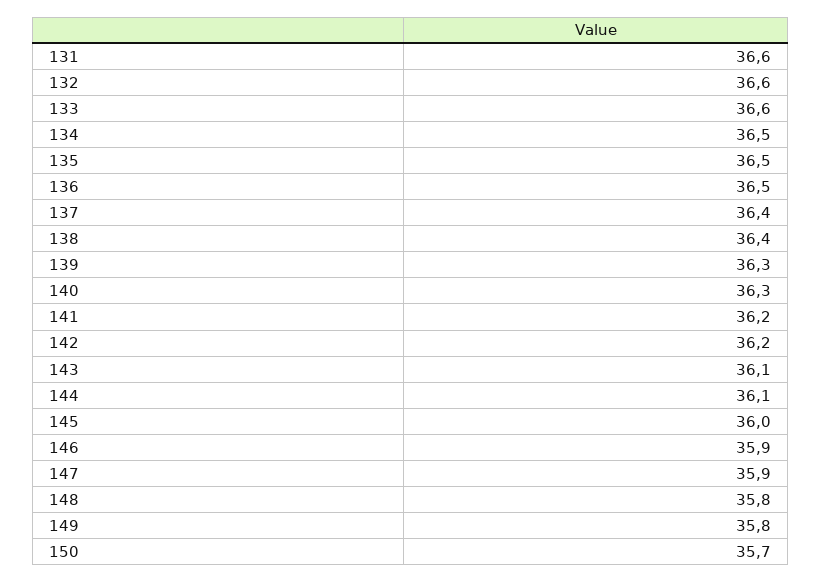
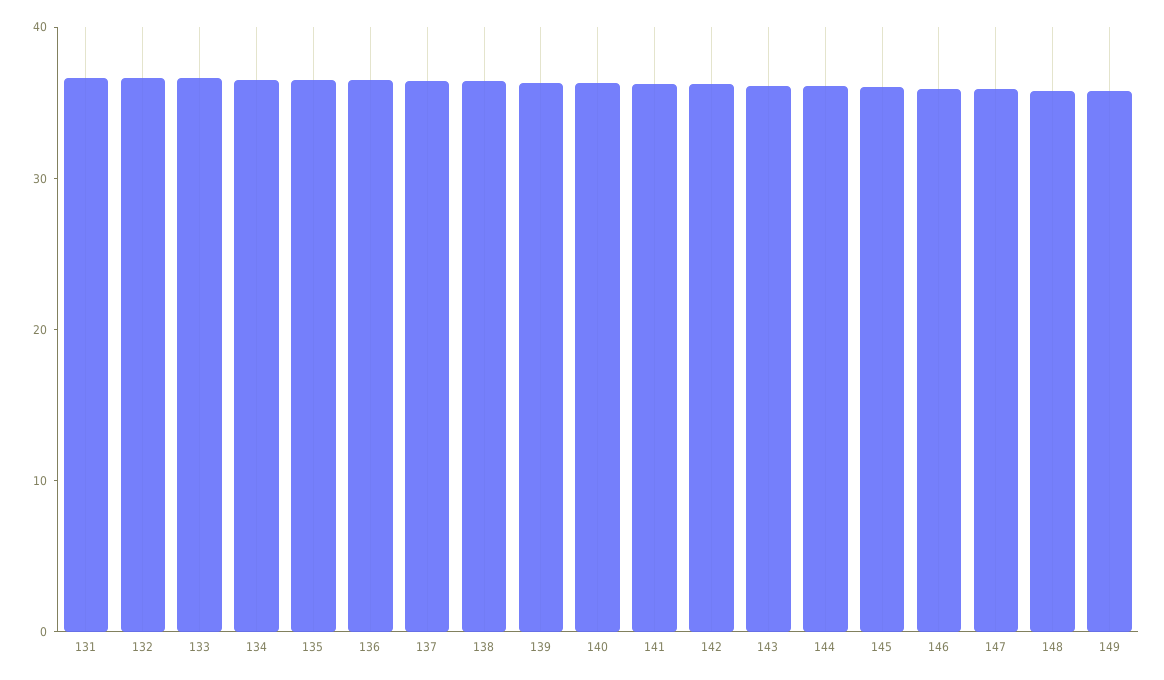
  {
    "131": 36.6,
    "132": 36.6,
    "133": 36.6,
    "134": 36.5,
    "135": 36.5,
    "136": 36.5,
    "137": 36.4,
    "138": 36.4,
    "139": 36.3,
    "140": 36.3,
    "141": 36.2,
    "142": 36.2,
    "143": 36.1,
    "144": 36.1,
    "145": 36,
    "146": 35.9,
    "147": 35.9,
    "148": 35.8,
-   "149": 35.8,
+   "149": 35.8
-   "150": 35.7
  }

